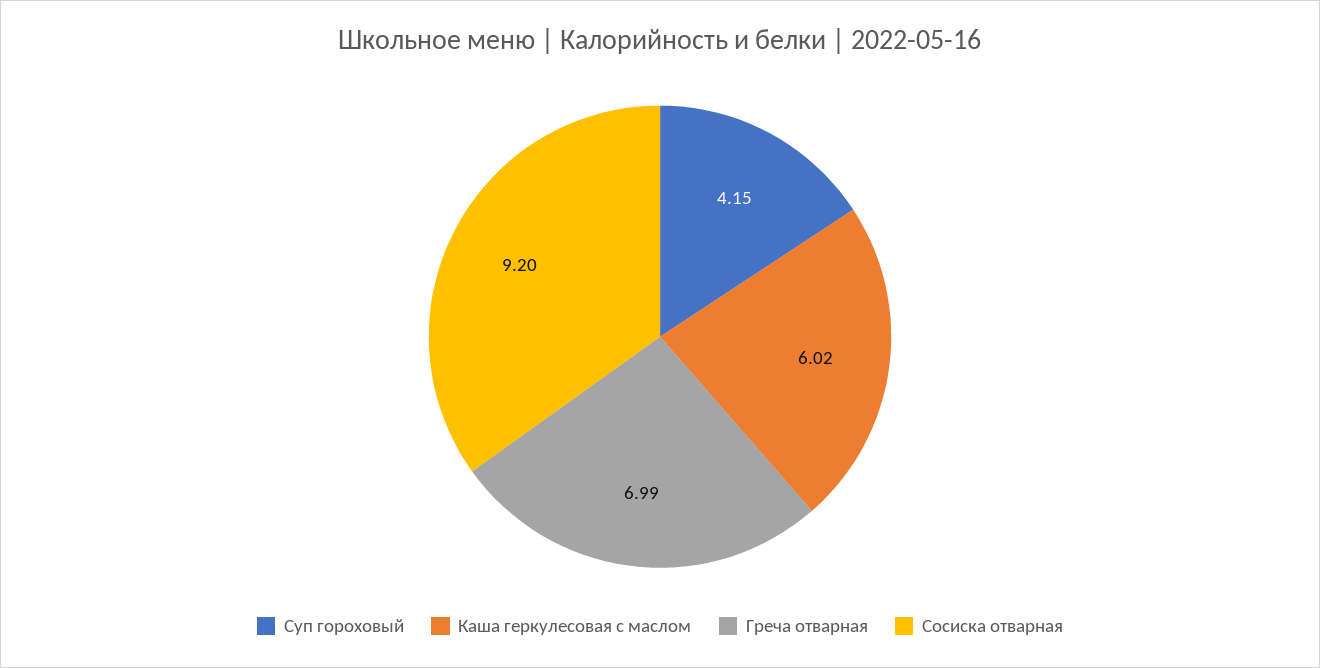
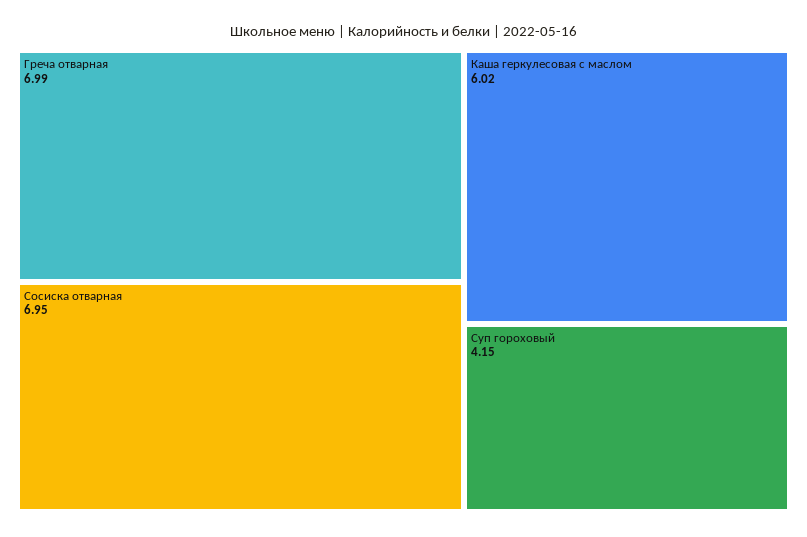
  {
    "Суп гороховый": 4.15,
    "Каша геркулесовая с маслом": 6.02,
    "Греча отварная": 6.99,
-   "Сосиска отварная": 9.2
+   "Сосиска отварная": 6.95
  }

